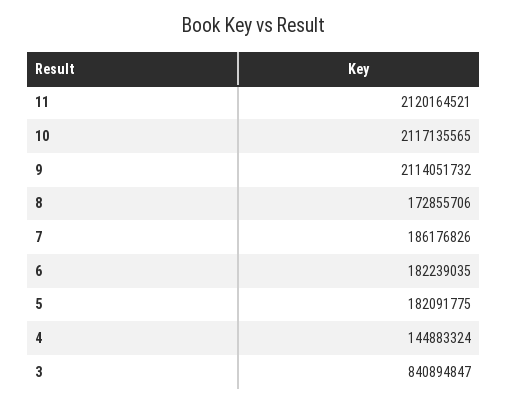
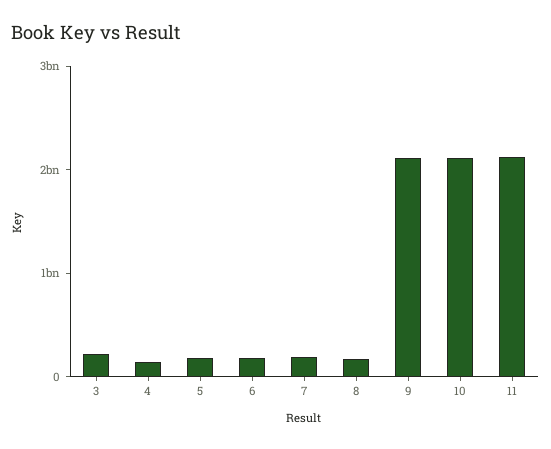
  {
    "11": 2120164521,
    "10": 2117135565,
    "9": 2114051732,
    "8": 172855706,
    "7": 186176826,
    "6": 182239035,
    "5": 182091775,
    "4": 144883324,
-   "3": 840894847
+   "3": 200000000
  }

